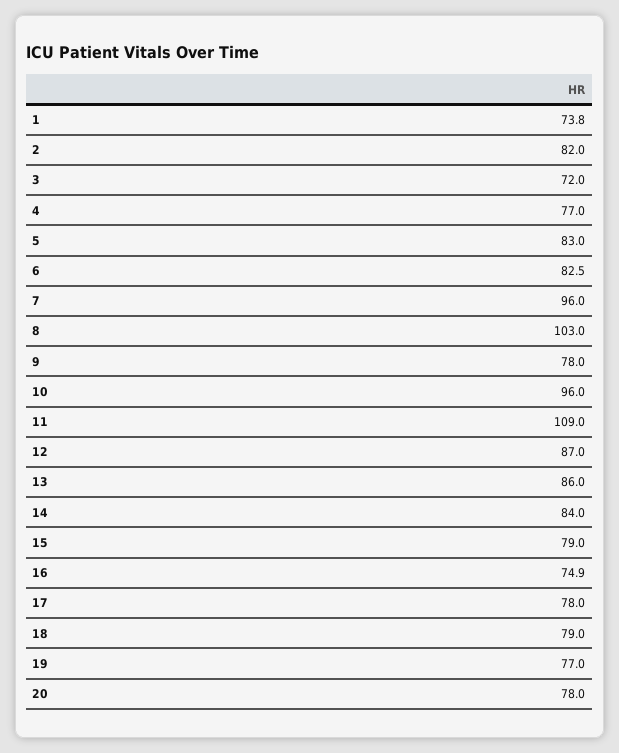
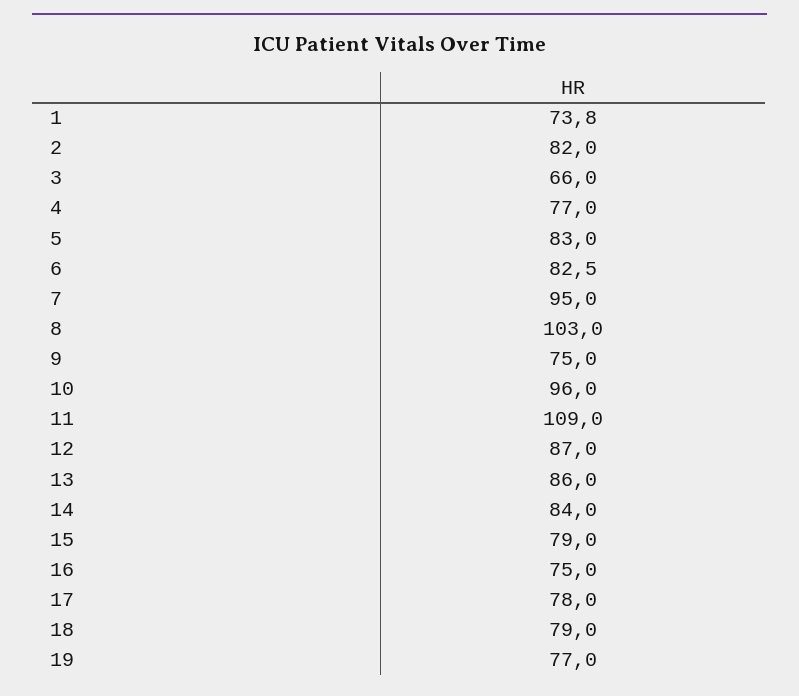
  {
    "1": 73.8,
    "2": 82,
-   "3": 72,
+   "3": 66,
    "4": 77,
    "5": 83,
    "6": 82.5,
-   "7": 96,
+   "7": 95,
    "8": 103,
-   "9": 78,
+   "9": 75,
    "10": 96,
    "11": 109,
    "12": 87,
    "13": 86,
    "14": 84,
    "15": 79,
-   "16": 74.9,
+   "16": 75,
    "17": 78,
    "18": 79,
-   "19": 77,
+   "19": 77
-   "20": 78
  }

